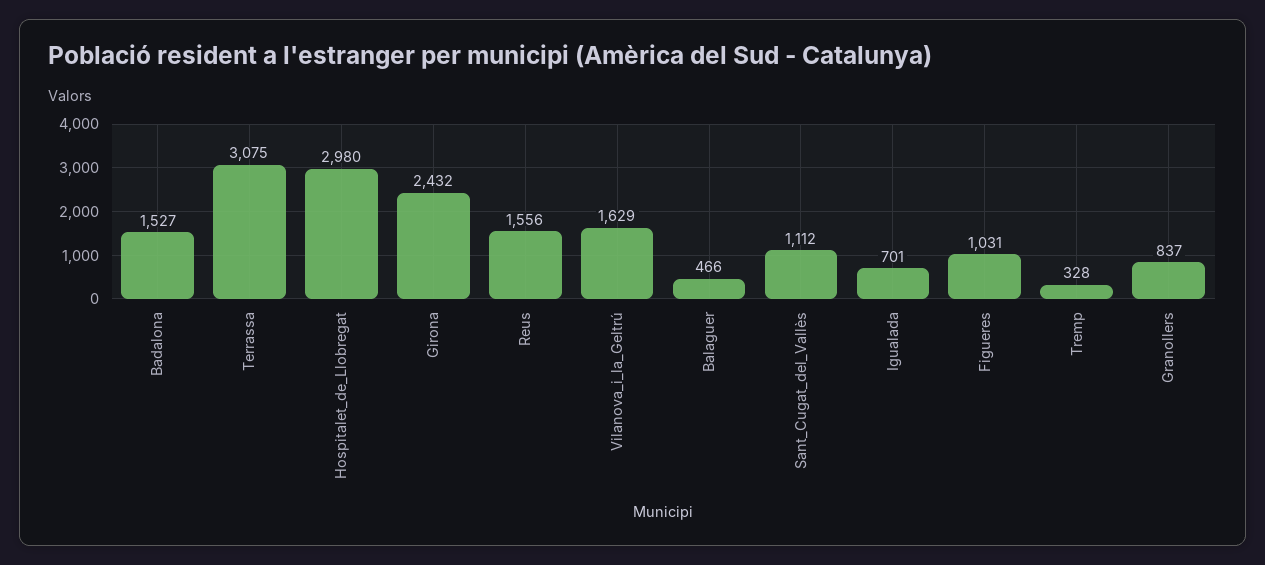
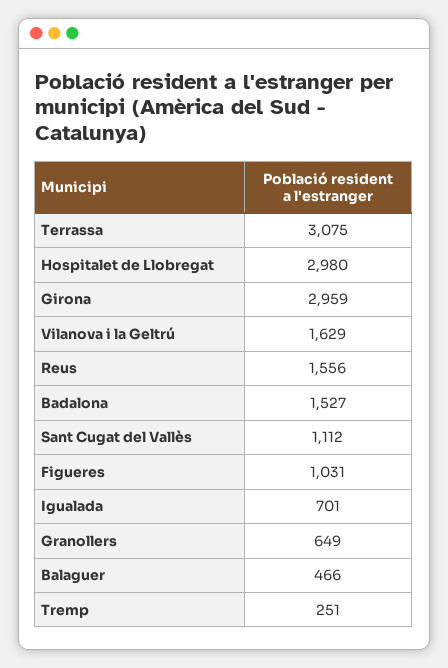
  {
    "Badalona": 1527,
    "Terrassa": 3075,
    "Hospitalet_de_Llobregat": 2980,
-   "Girona": 2432,
+   "Girona": 2959,
    "Reus": 1556,
    "Vilanova_i_la_Geltrú": 1629,
    "Balaguer": 466,
    "Sant_Cugat_del_Vallès": 1112,
    "Igualada": 701,
    "Figueres": 1031,
-   "Tremp": 328,
+   "Tremp": 251,
-   "Granollers": 837
+   "Granollers": 649
  }

